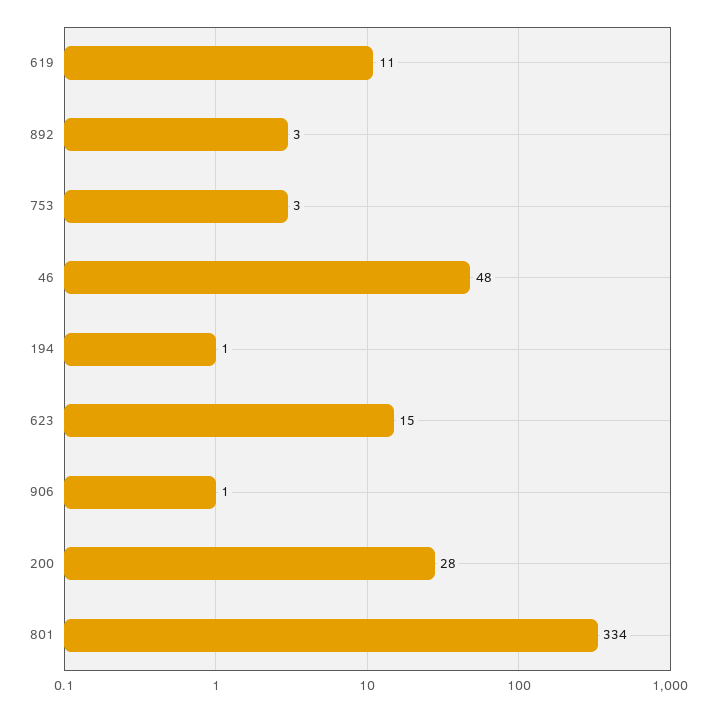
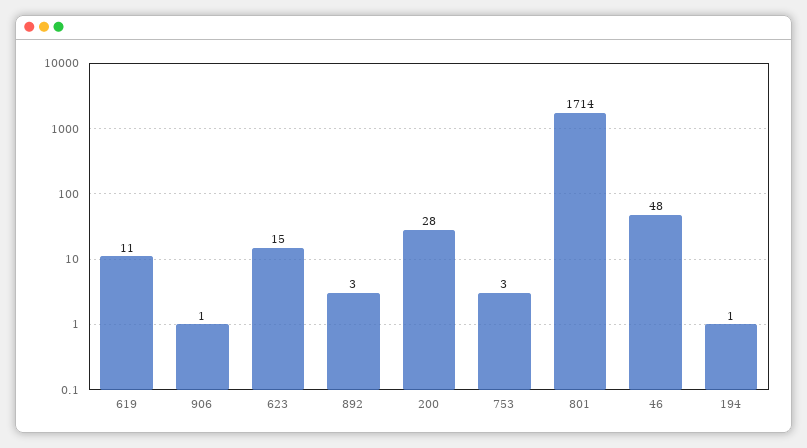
  {
    "619": 11,
    "892": 3,
    "753": 3,
    "46": 48,
    "194": 1,
    "623": 15,
    "906": 1,
    "200": 28,
-   "801": 334
+   "801": 1714
  }

